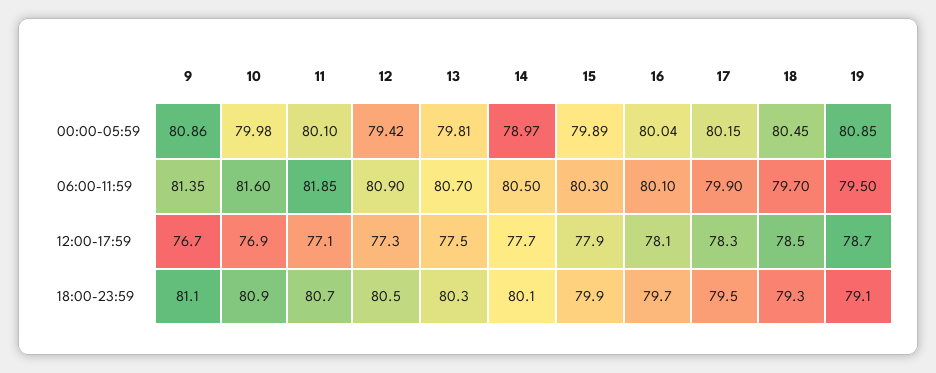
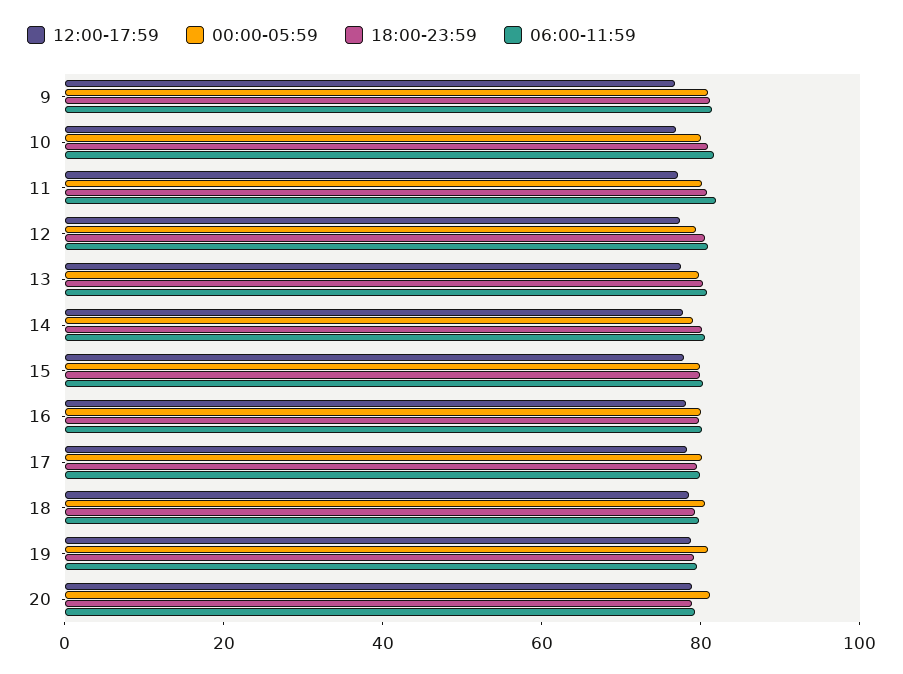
  {
    "00:00-05:59": {
      "9": 80.86,
      "10": 79.98,
      "11": 80.1,
      "12": 79.42,
      "13": 79.81,
      "14": 78.97,
      "15": 79.89,
      "16": 80.04,
      "17": 80.15,
      "18": 80.45,
-     "19": 80.85
+     "19": 80.85,
+     "20": 80
    },
    "06:00-11:59": {
      "9": 81.35,
      "10": 81.6,
      "11": 81.85,
      "12": 80.9,
      "13": 80.7,
      "14": 80.5,
      "15": 80.3,
      "16": 80.1,
      "17": 79.9,
      "18": 79.7,
-     "19": 79.5
+     "19": 79.5,
+     "20": 80
    },
    "12:00-17:59": {
      "9": 76.7,
      "10": 76.9,
      "11": 77.1,
      "12": 77.3,
      "13": 77.5,
      "14": 77.7,
      "15": 77.9,
      "16": 78.1,
      "17": 78.3,
      "18": 78.5,
-     "19": 78.7
+     "19": 78.7,
+     "20": 80
    },
    "18:00-23:59": {
      "9": 81.1,
      "10": 80.9,
      "11": 80.7,
      "12": 80.5,
      "13": 80.3,
      "14": 80.1,
      "15": 79.9,
      "16": 79.7,
      "17": 79.5,
      "18": 79.3,
-     "19": 79.1
+     "19": 79.1,
+     "20": 80
    }
  }

